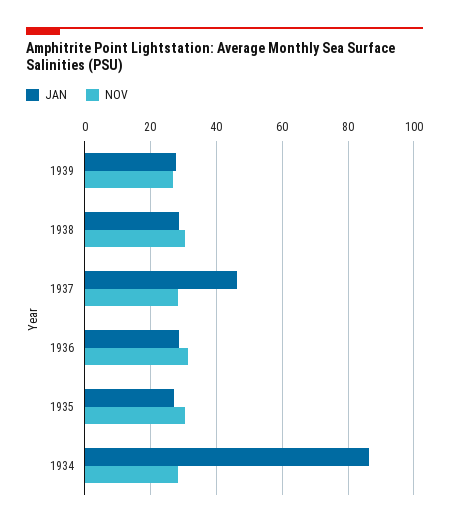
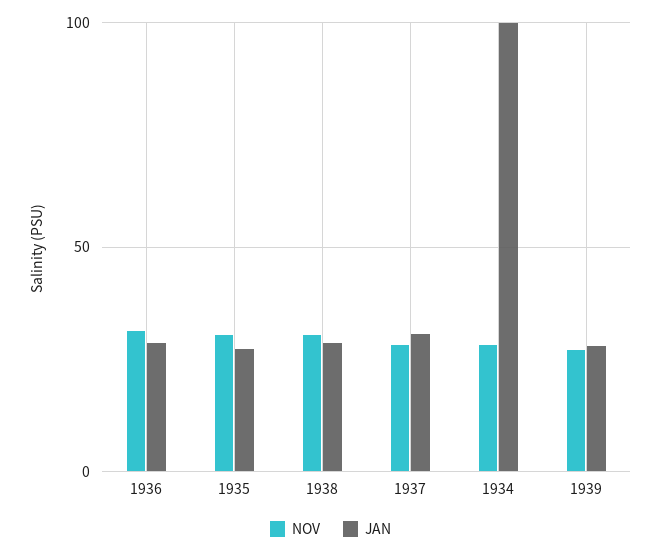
  {
    "JAN": {
      "1939": 28,
      "1938": 28,
-     "1937": 46,
+     "1937": 30,
      "1936": 28,
      "1935": 28,
-     "1934": 86
+     "1934": 100
    },
    "NOV": {
      "1939": 26,
      "1938": 30,
      "1937": 28,
      "1936": 32,
      "1935": 30,
      "1934": 28
    }
  }

